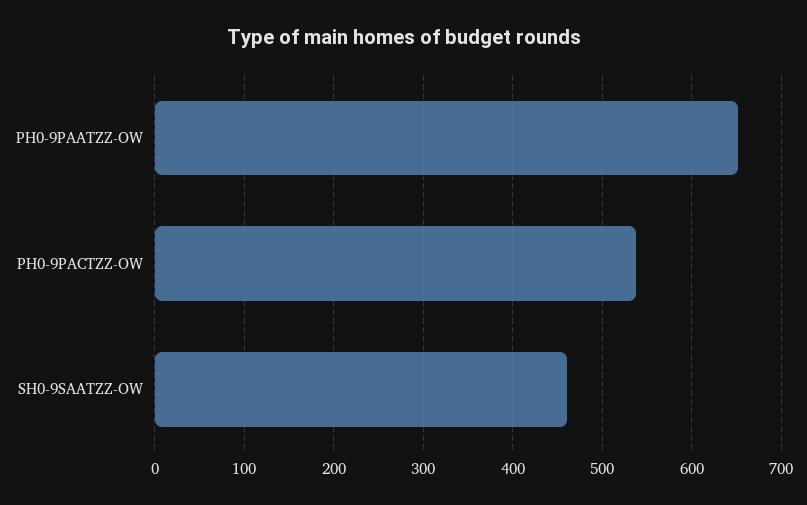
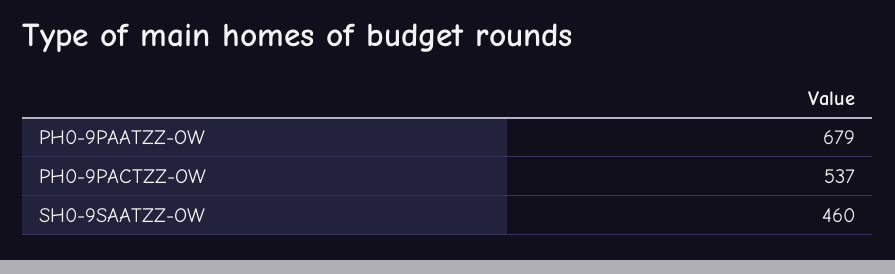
  {
-   "PH0-9PAATZZ-OW": 650,
+   "PH0-9PAATZZ-OW": 679,
    "PH0-9PACTZZ-OW": 537,
    "SH0-9SAATZZ-OW": 460
  }

